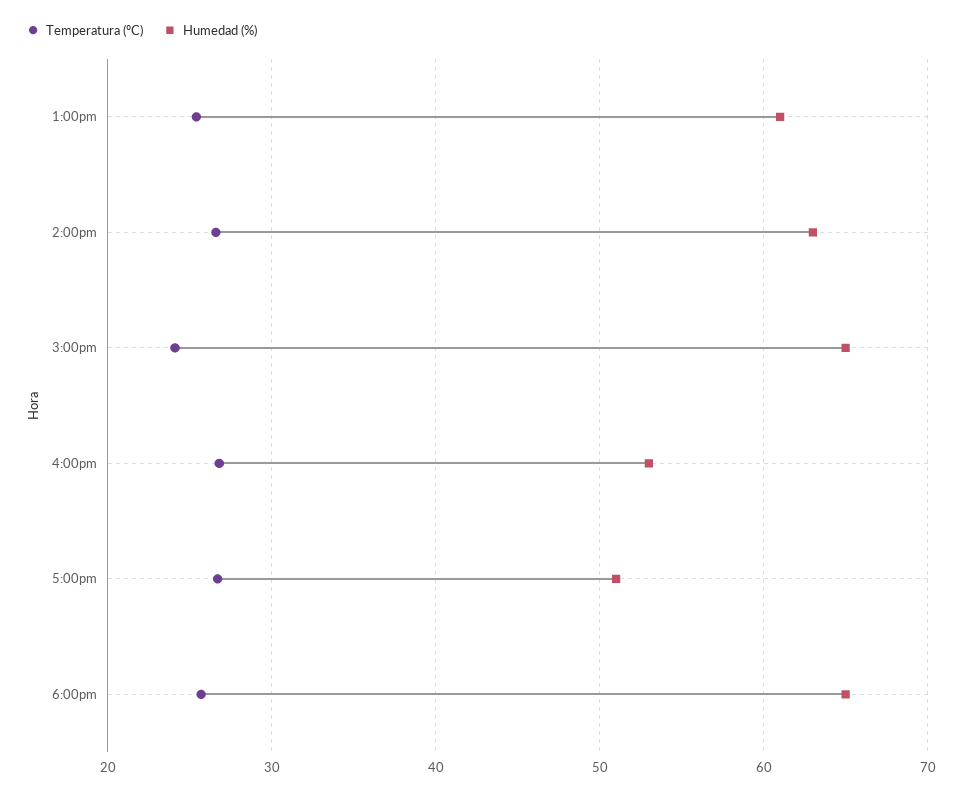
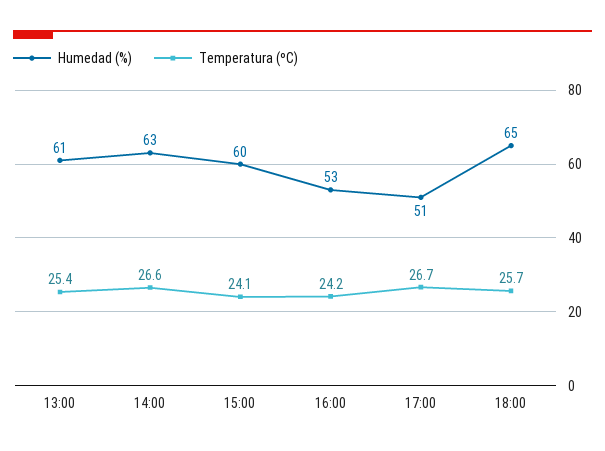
  {
    "Temperatura (ºC)": {
      "1:00pm": 25.4,
      "2:00pm": 26.6,
      "3:00pm": 24.1,
-     "4:00pm": 27,
+     "4:00pm": 24.2,
      "5:00pm": 26.7,
      "6:00pm": 25.7
    },
    "Humedad (%)": {
      "1:00pm": 61,
      "2:00pm": 63,
-     "3:00pm": 65,
+     "3:00pm": 60,
      "4:00pm": 53,
      "5:00pm": 51,
      "6:00pm": 65
    }
  }

